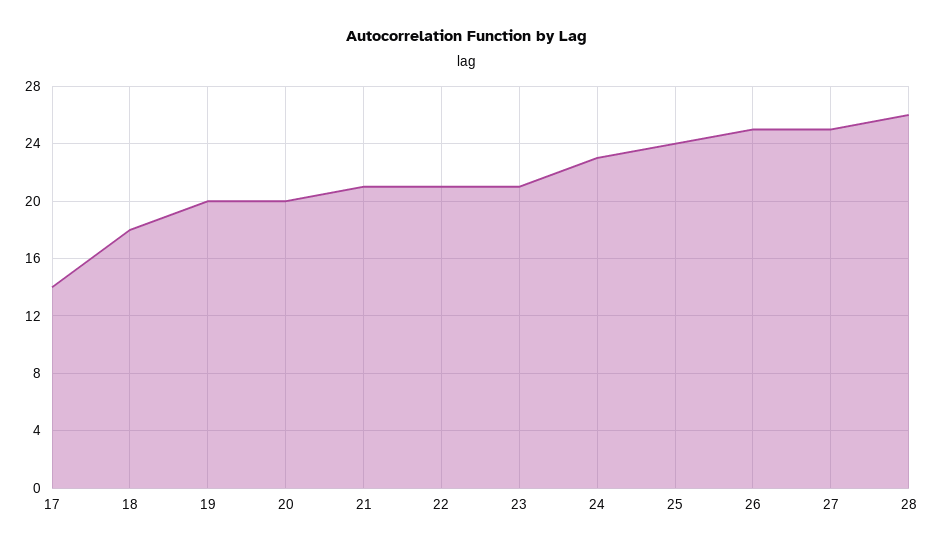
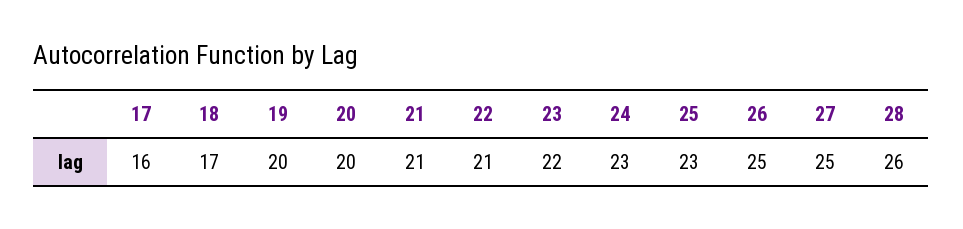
  {
-   "17": 14,
+   "17": 16,
-   "18": 18,
+   "18": 17,
    "19": 20,
    "20": 20,
    "21": 21,
    "22": 21,
-   "23": 21,
+   "23": 22,
    "24": 23,
-   "25": 24,
+   "25": 23,
    "26": 25,
    "27": 25,
    "28": 26
  }

